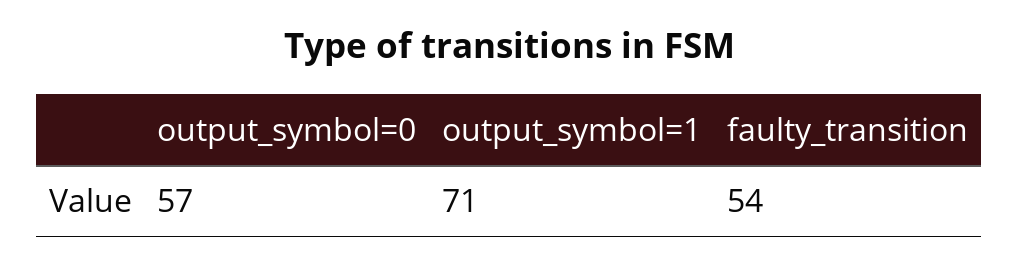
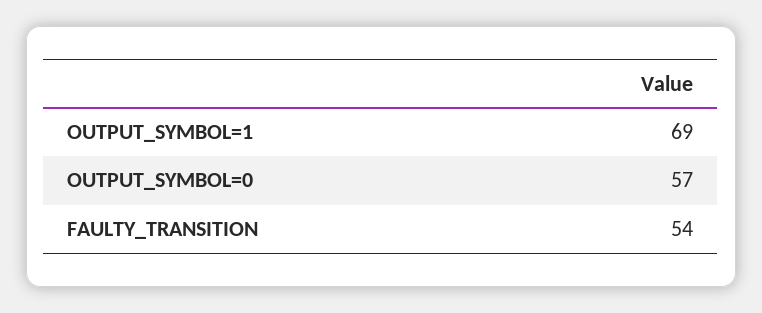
  {
    "output_symbol=0": 57,
-   "output_symbol=1": 71,
+   "output_symbol=1": 69,
    "faulty_transition": 54
  }

